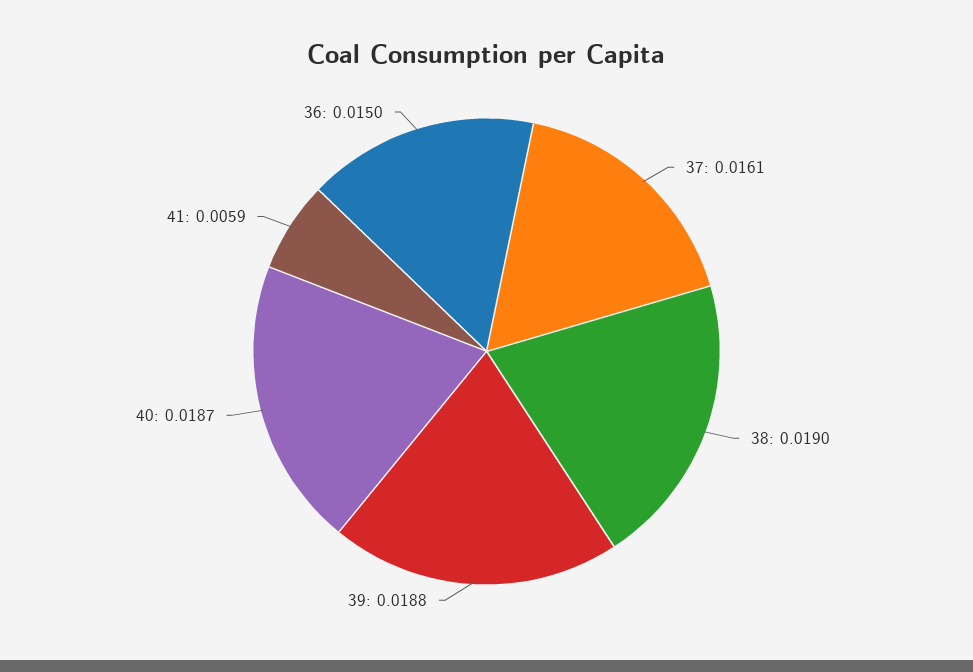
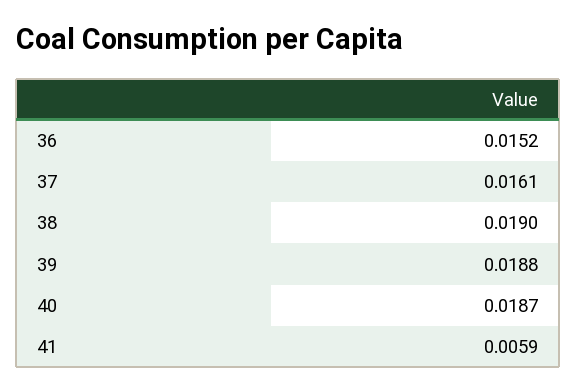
  {
    "37": 0.0161,
    "38": 0.019,
    "39": 0.0188,
    "40": 0.0187,
    "41": 0.0059,
-   "36": 0.015
+   "36": 0.0152
  }

